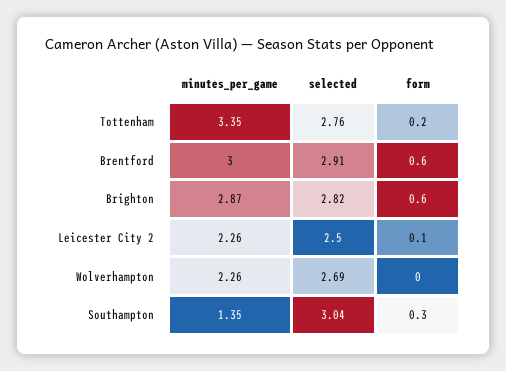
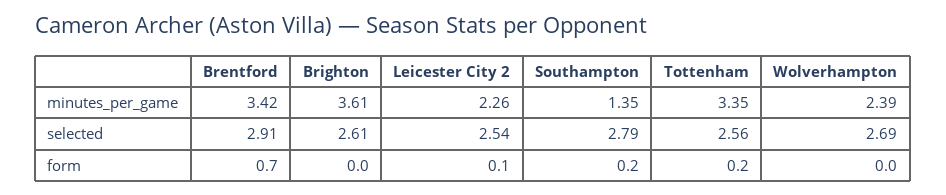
  {
    "minutes_per_game": {
      "Tottenham": 3.35,
-     "Brentford": 3,
+     "Brentford": 3.42,
-     "Brighton": 2.87,
+     "Brighton": 3.61,
      "Leicester City 2": 2.26,
-     "Wolverhampton": 2.26,
+     "Wolverhampton": 2.39,
      "Southampton": 1.35
    },
    "selected": {
-     "Tottenham": 2.76,
+     "Tottenham": 2.56,
      "Brentford": 2.91,
-     "Brighton": 2.82,
+     "Brighton": 2.61,
-     "Leicester City 2": 2.5,
+     "Leicester City 2": 2.54,
      "Wolverhampton": 2.69,
-     "Southampton": 3.04
+     "Southampton": 2.79
    },
    "form": {
      "Tottenham": 0.2,
-     "Brentford": 0.6,
+     "Brentford": 0.7,
-     "Brighton": 0.6,
+     "Brighton": 0,
      "Leicester City 2": 0.1,
      "Wolverhampton": 0,
-     "Southampton": 0.3
+     "Southampton": 0.2
    }
  }

